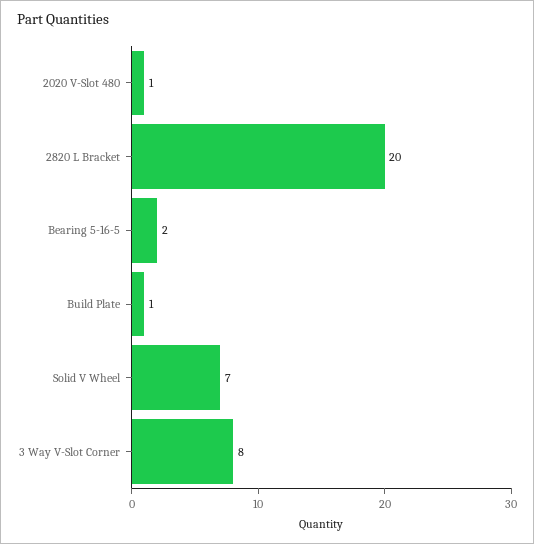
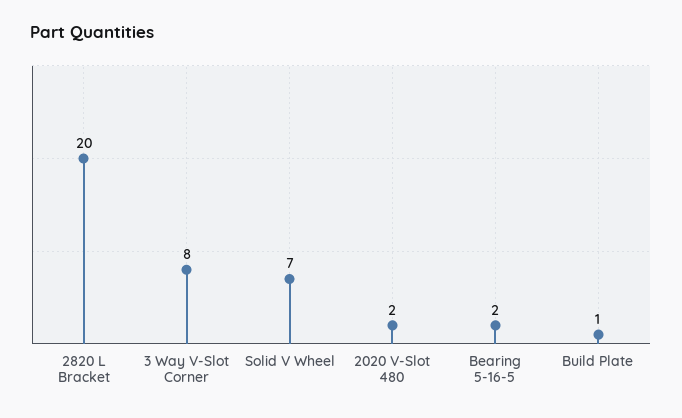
  {
-   "2020 V-Slot 480": 1,
+   "2020 V-Slot 480": 2,
    "2820 L Bracket": 20,
    "Bearing 5-16-5": 2,
    "Build Plate": 1,
    "Solid V Wheel": 7,
    "3 Way V-Slot Corner": 8
  }

